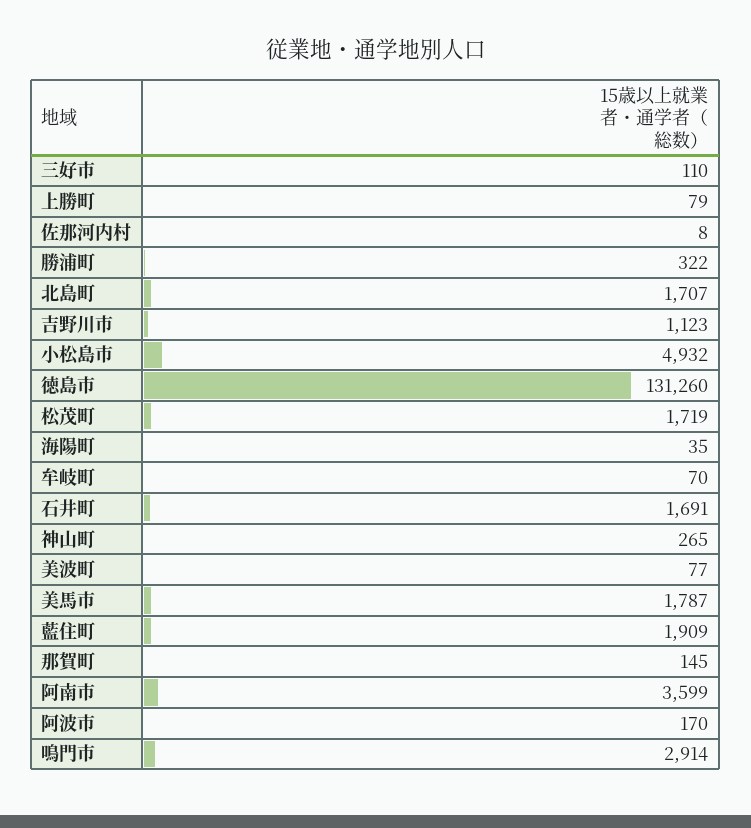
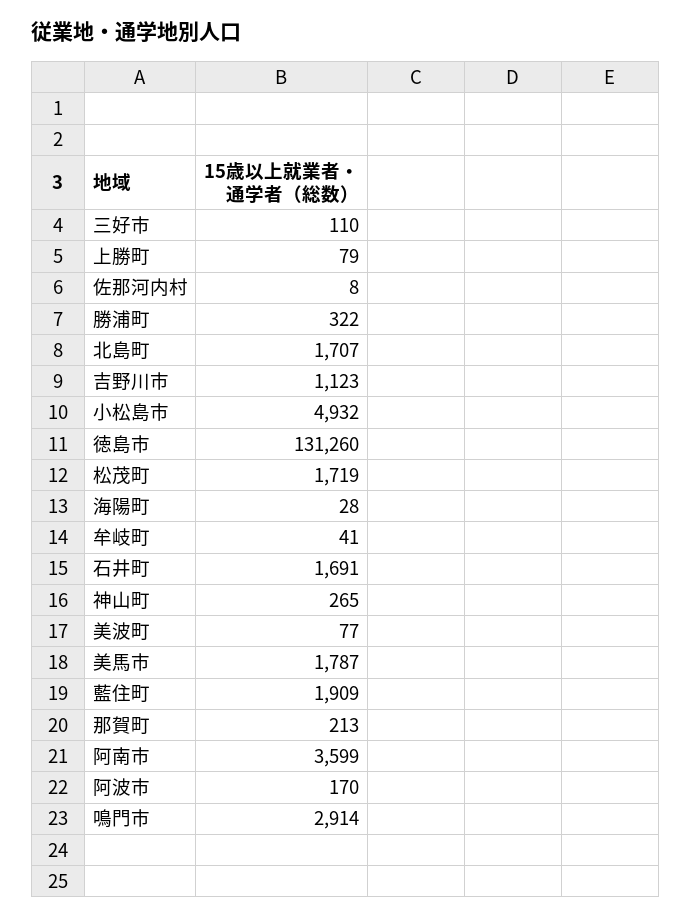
  {
    "三好市": 110,
    "上勝町": 79,
    "佐那河内村": 8,
    "勝浦町": 322,
    "北島町": 1707,
    "吉野川市": 1123,
    "小松島市": 4932,
    "徳島市": 131260,
    "松茂町": 1719,
-   "海陽町": 35,
+   "海陽町": 28,
-   "牟岐町": 70,
+   "牟岐町": 41,
    "石井町": 1691,
    "神山町": 265,
    "美波町": 77,
    "美馬市": 1787,
    "藍住町": 1909,
-   "那賀町": 145,
+   "那賀町": 213,
    "阿南市": 3599,
    "阿波市": 170,
    "鳴門市": 2914
  }

